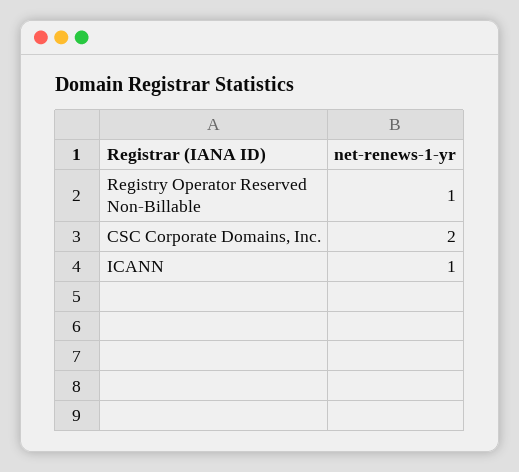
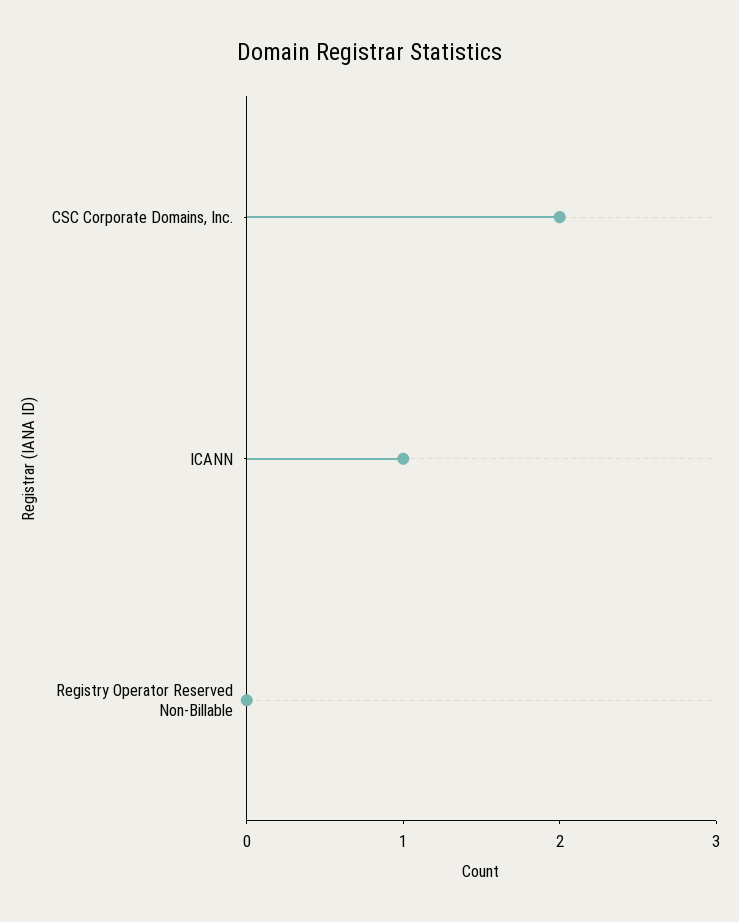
  {
-   "Registry Operator Reserved Non-Billable": 1,
+   "Registry Operator Reserved Non-Billable": 0,
    "CSC Corporate Domains, Inc.": 2,
    "ICANN": 1
  }

